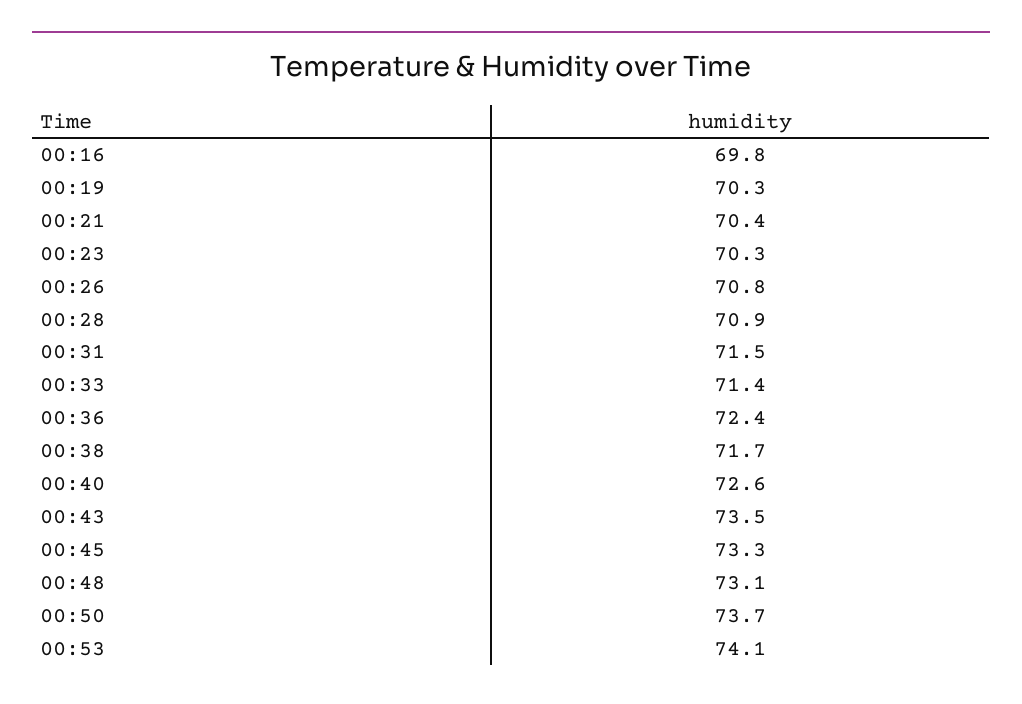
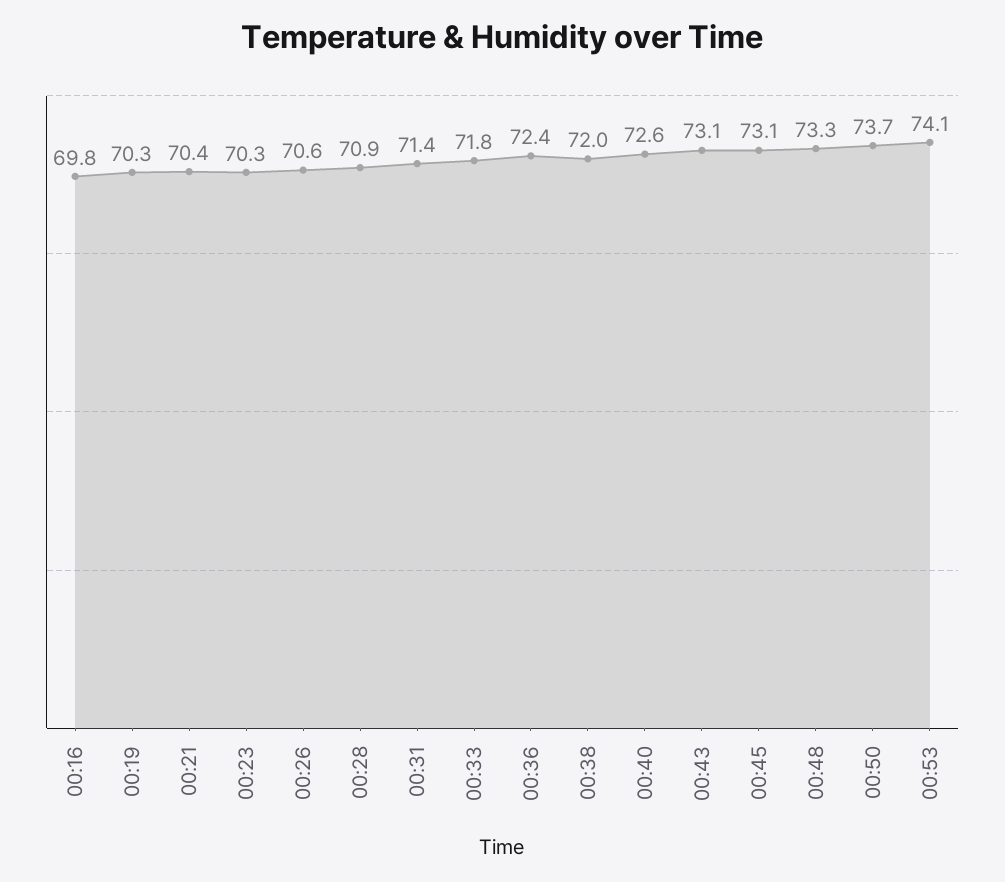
  {
    "00:16": 69.8,
    "00:19": 70.3,
    "00:21": 70.4,
    "00:23": 70.3,
-   "00:26": 70.8,
+   "00:26": 70.6,
    "00:28": 70.9,
-   "00:31": 71.5,
+   "00:31": 71.4,
-   "00:33": 71.4,
+   "00:33": 71.8,
    "00:36": 72.4,
-   "00:38": 71.7,
+   "00:38": 72,
    "00:40": 72.6,
-   "00:43": 73.5,
+   "00:43": 73.1,
-   "00:45": 73.3,
+   "00:45": 73.1,
-   "00:48": 73.1,
+   "00:48": 73.3,
    "00:50": 73.7,
    "00:53": 74.1
  }

